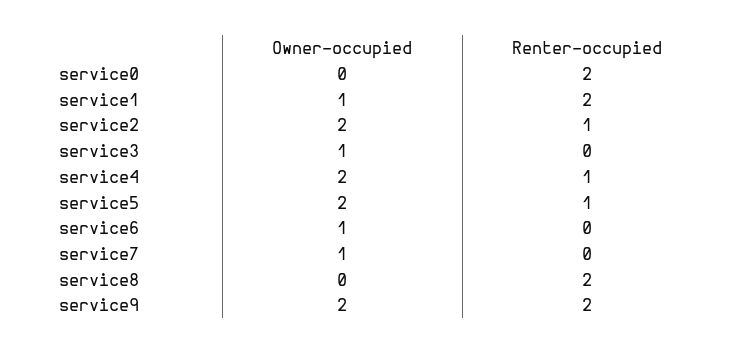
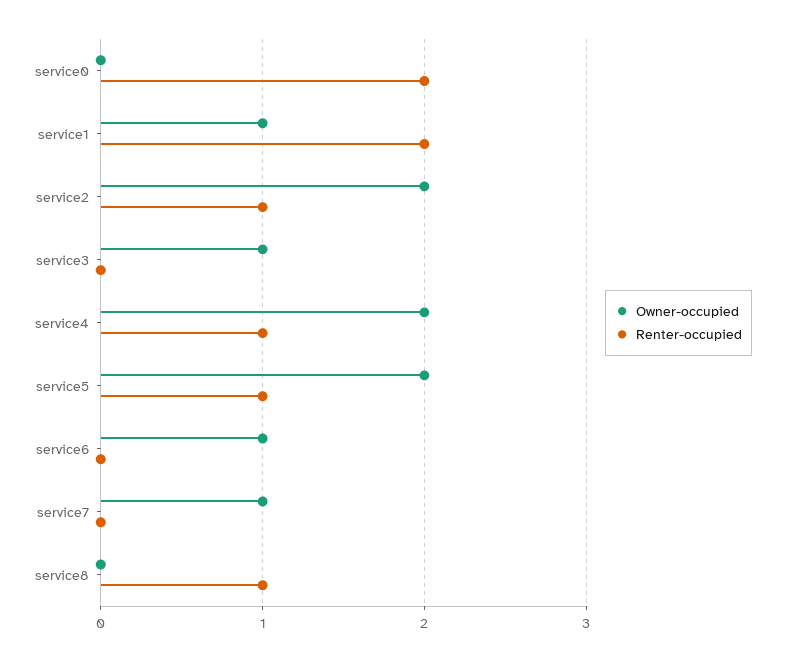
  {
    "Owner-occupied": {
      "service0": 0,
      "service1": 1,
      "service2": 2,
      "service3": 1,
      "service4": 2,
      "service5": 2,
      "service6": 1,
      "service7": 1,
-     "service8": 0,
+     "service8": 0
-     "service9": 2
    },
    "Renter-occupied": {
      "service0": 2,
      "service1": 2,
      "service2": 1,
      "service3": 0,
      "service4": 1,
      "service5": 1,
      "service6": 0,
      "service7": 0,
-     "service8": 2,
+     "service8": 1
-     "service9": 2
    }
  }

